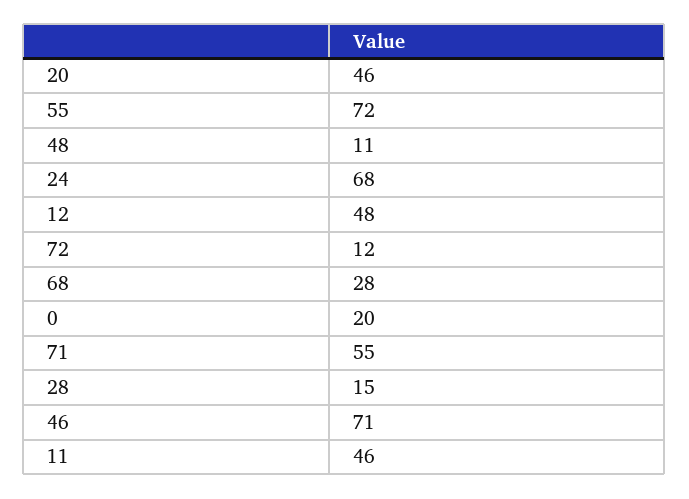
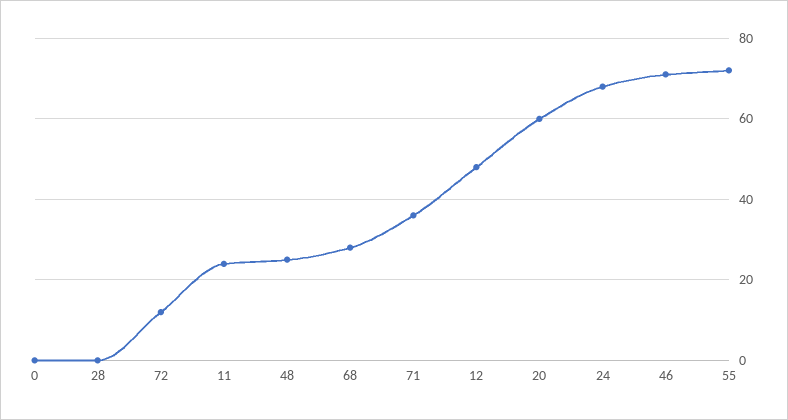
  {
-   "20": 46,
+   "20": 60,
    "55": 72,
-   "48": 11,
+   "48": 25,
    "24": 68,
    "12": 48,
    "72": 12,
    "68": 28,
-   "0": 20,
+   "0": 0,
-   "71": 55,
+   "71": 35,
-   "28": 15,
+   "28": 0,
    "46": 71,
-   "11": 46
+   "11": 25
  }

